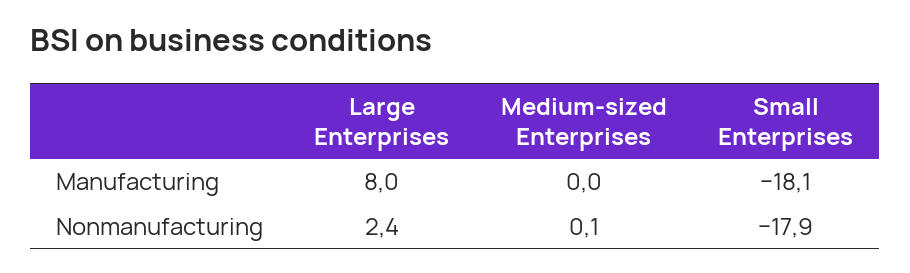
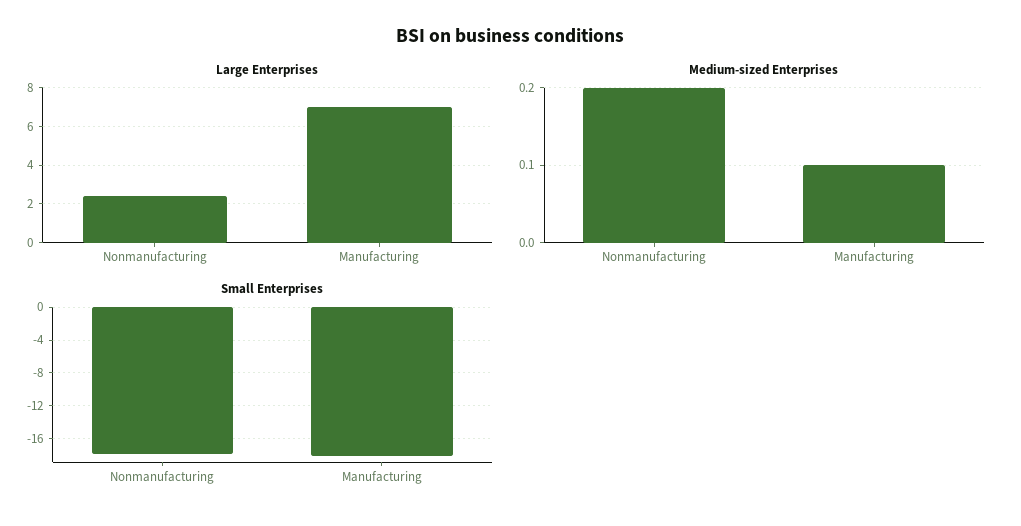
  {
    "Large Enterprises": {
-     "Manufacturing": 8,
+     "Manufacturing": 7,
      "Nonmanufacturing": 2.4
    },
    "Medium-sized Enterprises": {
-     "Manufacturing": 0,
+     "Manufacturing": 0.1,
-     "Nonmanufacturing": 0.1
+     "Nonmanufacturing": 0.2
    },
    "Small Enterprises": {
      "Manufacturing": -18.1,
      "Nonmanufacturing": -17.9
    }
  }

